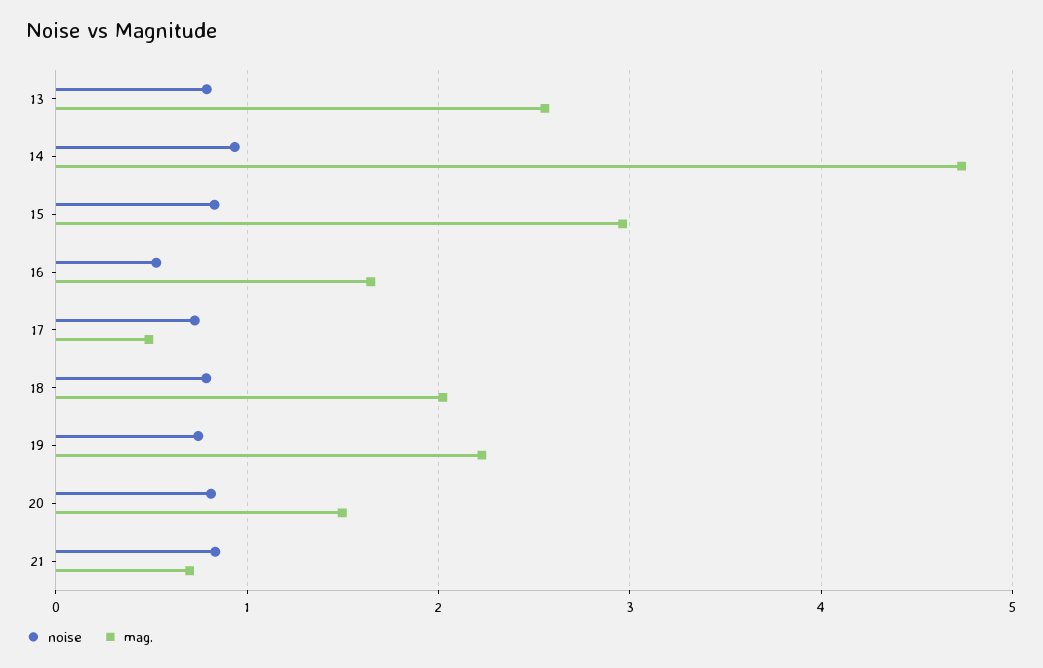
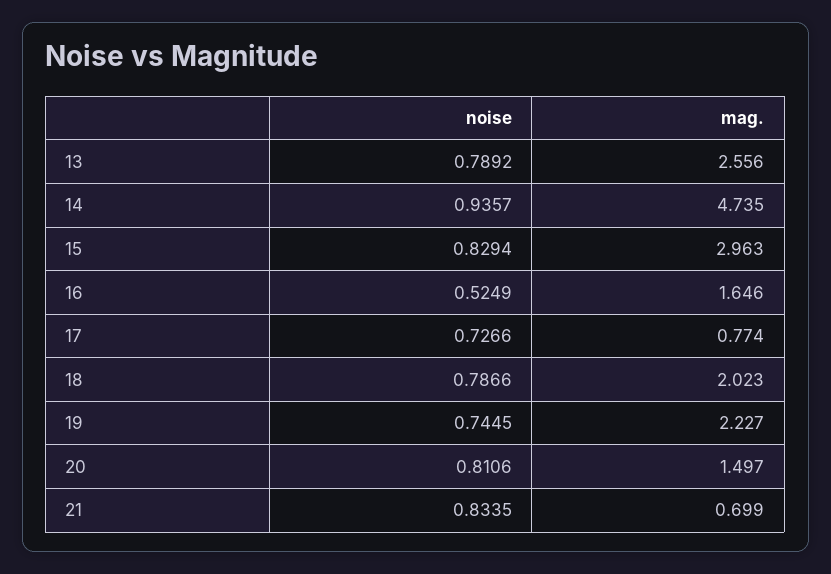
  {
    "noise": {
      "13": 0.7892,
      "14": 0.9357,
      "15": 0.8294,
      "16": 0.5249,
      "17": 0.7266,
      "18": 0.7866,
      "19": 0.7445,
      "20": 0.8106,
      "21": 0.8335
    },
    "mag.": {
      "13": 2.556,
      "14": 4.735,
      "15": 2.963,
      "16": 1.646,
-     "17": 0.5,
+     "17": 0.774,
      "18": 2.023,
      "19": 2.227,
      "20": 1.497,
      "21": 0.699
    }
  }

